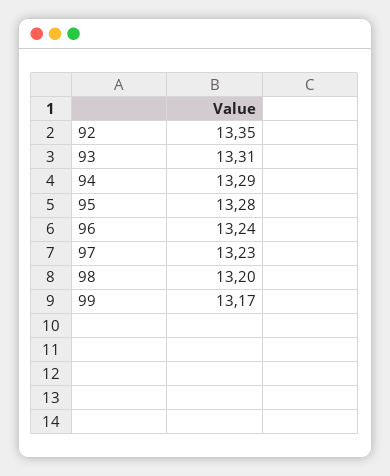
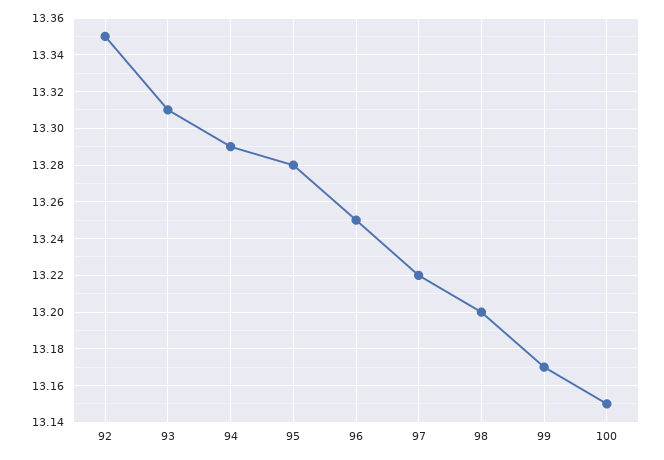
  {
    "92": 13.35,
    "93": 13.31,
    "94": 13.29,
    "95": 13.28,
-   "96": 13.24,
+   "96": 13.25,
-   "97": 13.23,
+   "97": 13.22,
    "98": 13.2,
-   "99": 13.17
+   "99": 13.17,
+   "100": 13.15
  }

